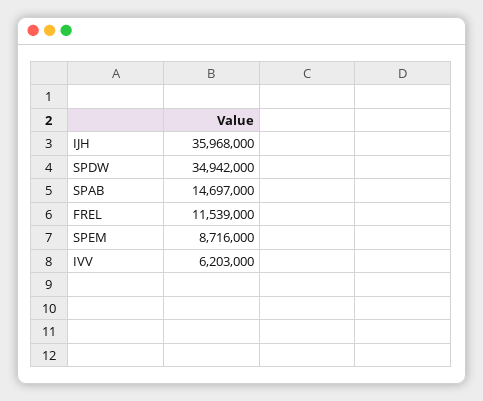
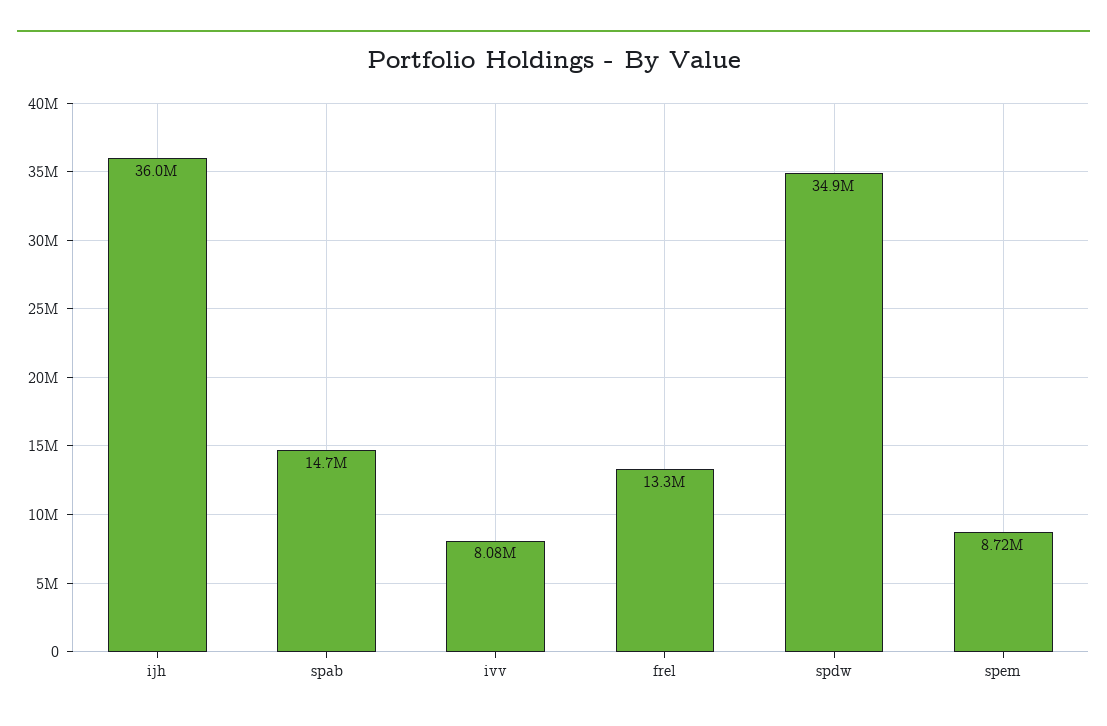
  {
    "IJH": 35968000,
    "SPDW": 34942000,
    "SPAB": 14697000,
-   "FREL": 11539000,
+   "FREL": 13300000,
    "SPEM": 8716000,
-   "IVV": 6203000
+   "IVV": 8080000
  }

